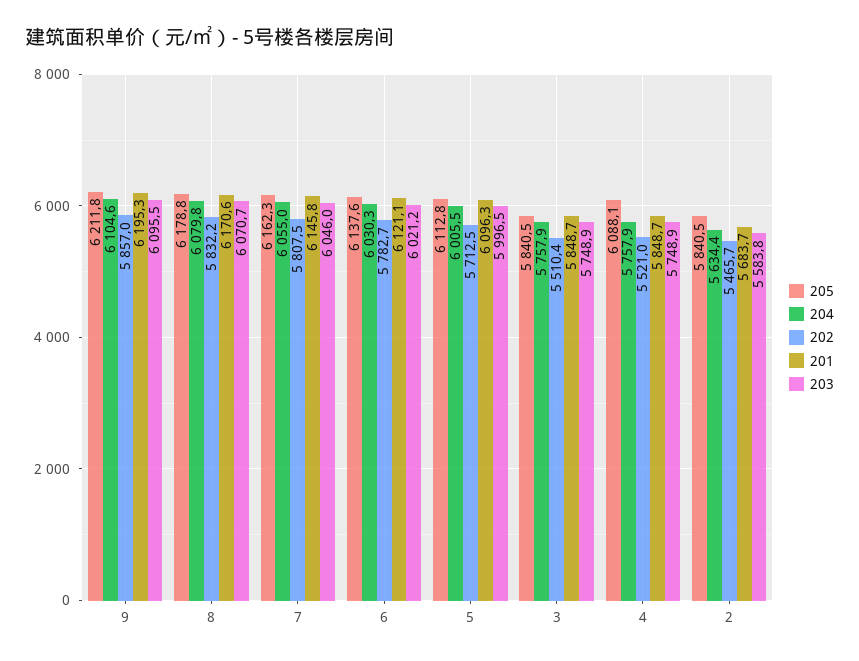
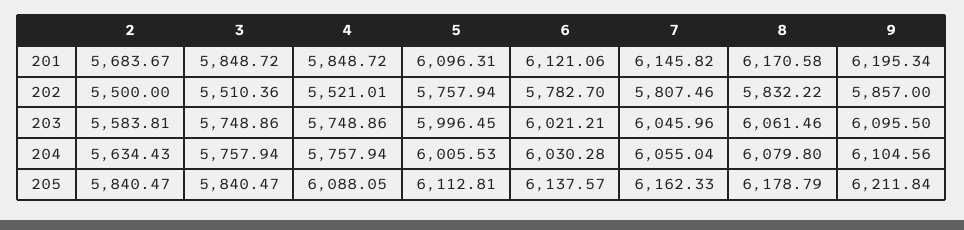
  {
    "205": {
      "9": 6211.84,
      "8": 6178.79,
      "7": 6162.33,
      "6": 6137.57,
      "5": 6112.81,
      "3": 5840.47,
      "4": 6088.05,
      "2": 5840.47
    },
    "204": {
      "9": 6104.56,
      "8": 6079.8,
      "7": 6055.04,
      "6": 6030.28,
      "5": 6005.53,
      "3": 5757.94,
      "4": 5757.94,
      "2": 5634.43
    },
    "202": {
      "9": 5857,
      "8": 5832.22,
      "7": 5807.46,
      "6": 5782.7,
-     "5": 5712.5,
+     "5": 5757.94,
      "3": 5510.36,
      "4": 5521.01,
-     "2": 5465.7
+     "2": 5500
    },
    "201": {
      "9": 6195.34,
      "8": 6170.58,
      "7": 6145.82,
      "6": 6121.06,
      "5": 6096.31,
      "3": 5848.72,
      "4": 5848.72,
      "2": 5683.67
    },
    "203": {
      "9": 6095.5,
-     "8": 6070.7,
+     "8": 6061.46,
      "7": 6045.96,
      "6": 6021.21,
      "5": 5996.45,
      "3": 5748.86,
      "4": 5748.86,
      "2": 5583.81
    }
  }

